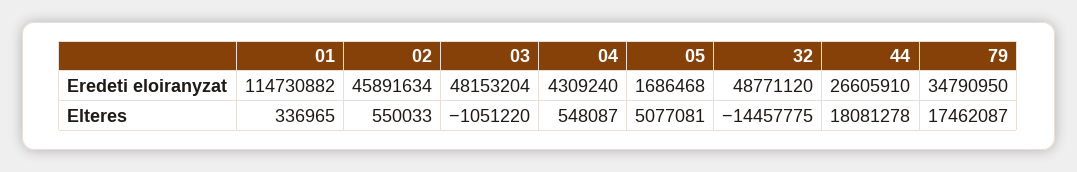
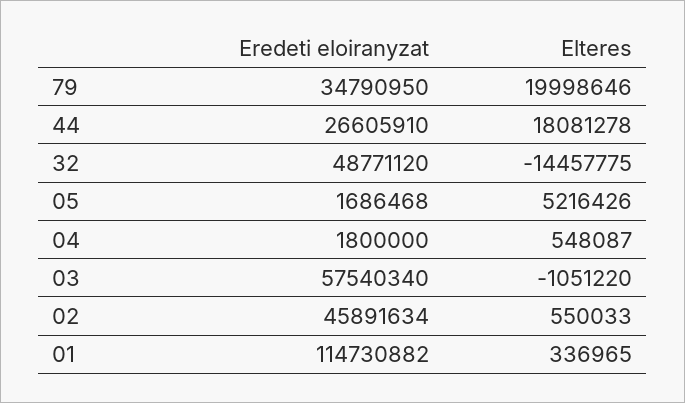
  {
    "01": {
      "Eredeti eloiranyzat": 114730882,
      "Elteres": 336965
    },
    "02": {
      "Eredeti eloiranyzat": 45891634,
      "Elteres": 550033
    },
    "03": {
-     "Eredeti eloiranyzat": 48153204,
+     "Eredeti eloiranyzat": 57540340,
      "Elteres": -1051220
    },
    "04": {
-     "Eredeti eloiranyzat": 4309240,
+     "Eredeti eloiranyzat": 1800000,
      "Elteres": 548087
    },
    "05": {
      "Eredeti eloiranyzat": 1686468,
-     "Elteres": 5077081
+     "Elteres": 5216426
    },
    "32": {
      "Eredeti eloiranyzat": 48771120,
      "Elteres": -14457775
    },
    "44": {
      "Eredeti eloiranyzat": 26605910,
      "Elteres": 18081278
    },
    "79": {
      "Eredeti eloiranyzat": 34790950,
-     "Elteres": 17462087
+     "Elteres": 19998646
    }
  }

